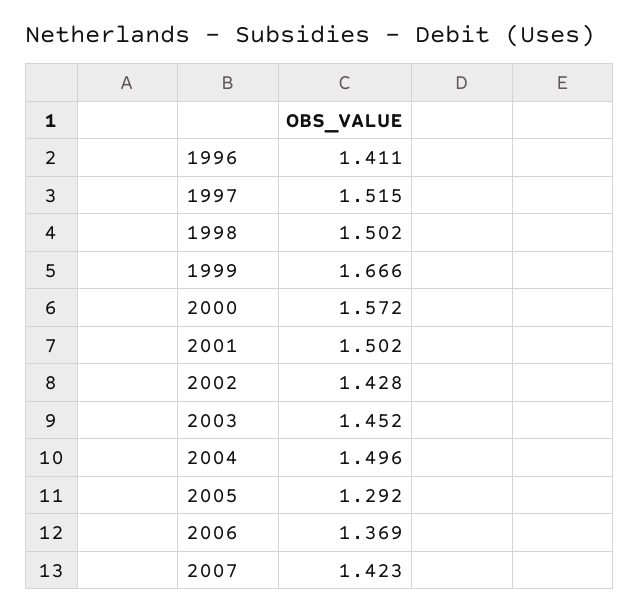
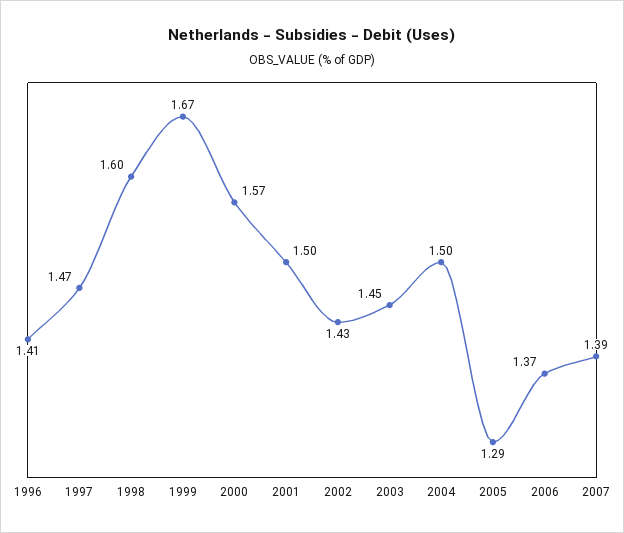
  {
    "1996": 1.411,
-   "1997": 1.515,
+   "1997": 1.47,
-   "1998": 1.502,
+   "1998": 1.6,
    "1999": 1.666,
    "2000": 1.572,
    "2001": 1.502,
    "2002": 1.428,
    "2003": 1.452,
    "2004": 1.496,
    "2005": 1.292,
    "2006": 1.369,
-   "2007": 1.423
+   "2007": 1.39
  }

